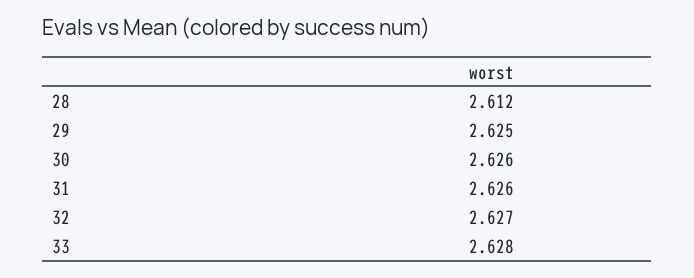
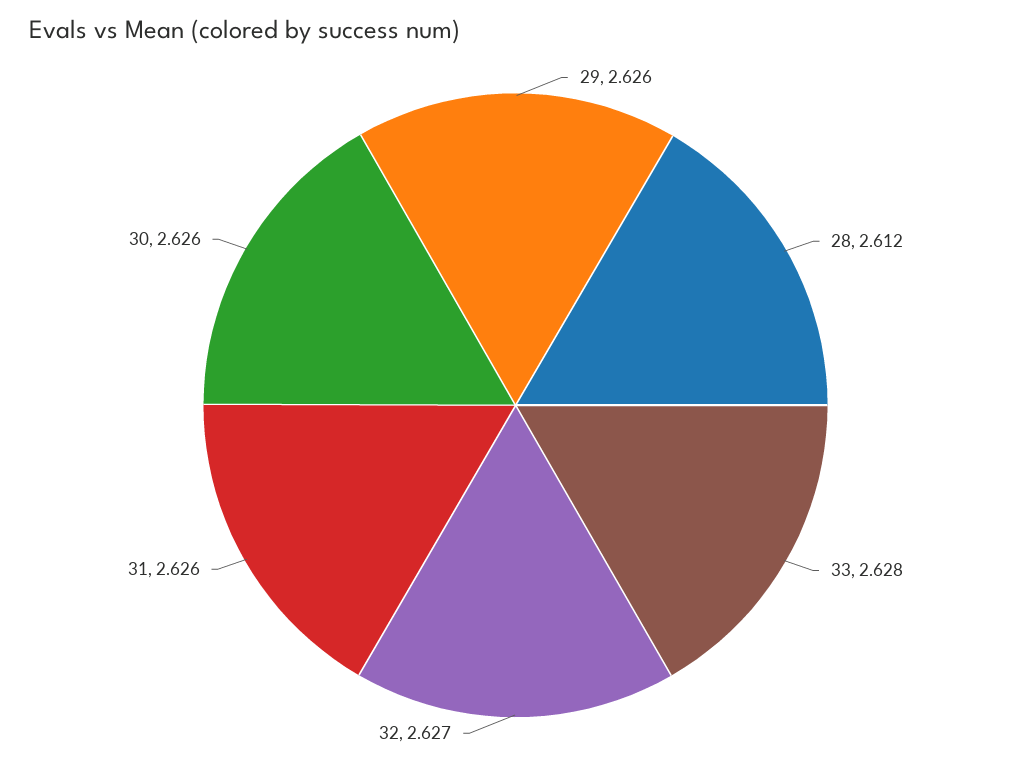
  {
    "28": 2.612,
-   "29": 2.625,
+   "29": 2.626,
    "30": 2.626,
    "31": 2.626,
    "32": 2.627,
    "33": 2.628
  }

